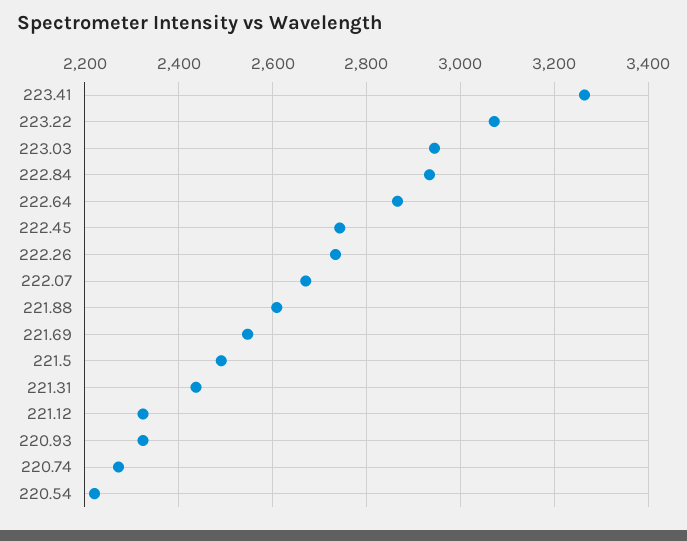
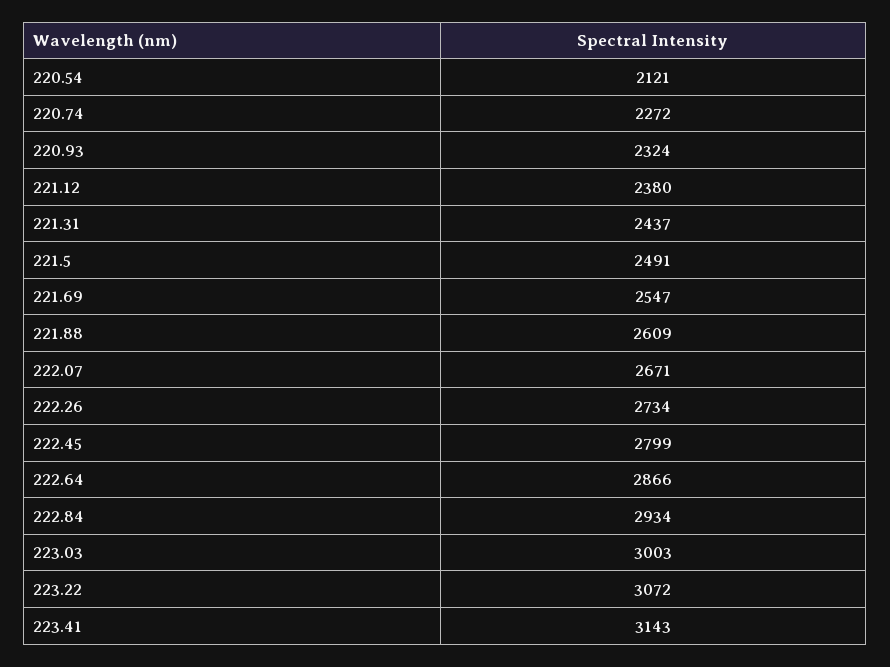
  {
-   "223.41": 3260,
+   "223.41": 3143,
    "223.22": 3072,
-   "223.03": 2940,
+   "223.03": 3003,
    "222.84": 2934,
    "222.64": 2866,
-   "222.45": 2740,
+   "222.45": 2799,
    "222.26": 2734,
    "222.07": 2671,
    "221.88": 2609,
    "221.69": 2547,
    "221.5": 2491,
    "221.31": 2437,
-   "221.12": 2320,
+   "221.12": 2380,
    "220.93": 2324,
    "220.74": 2272,
-   "220.54": 2220
+   "220.54": 2121
  }

